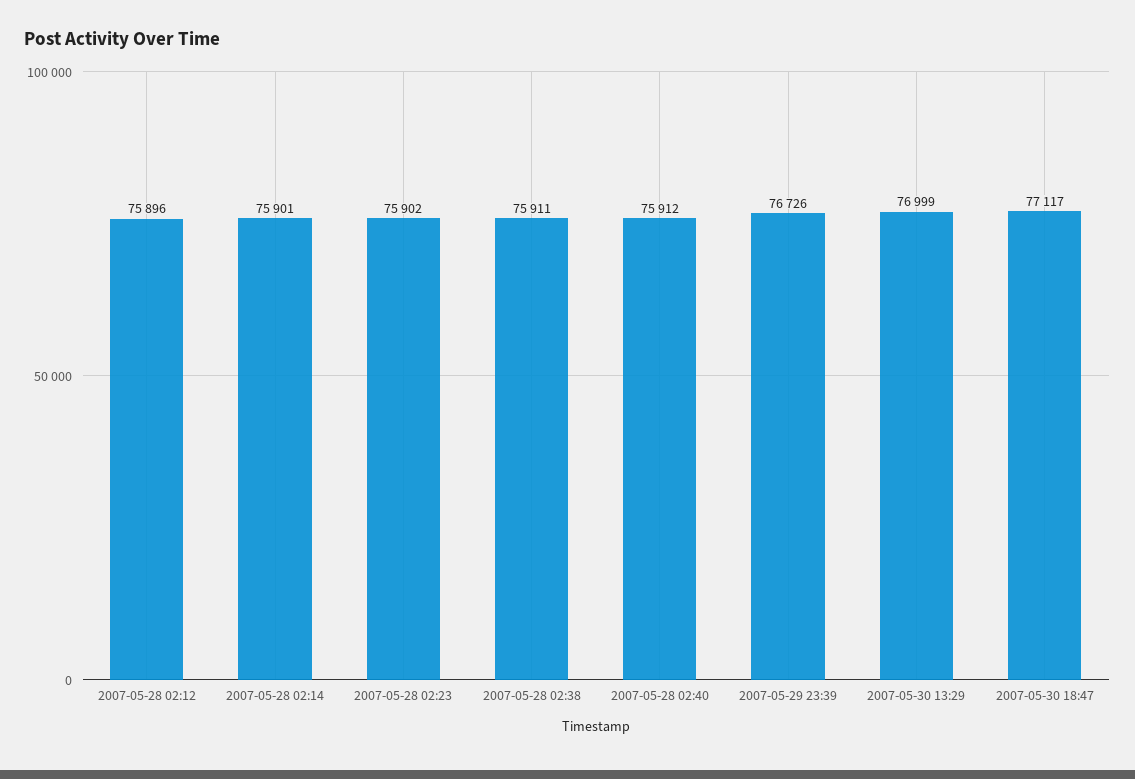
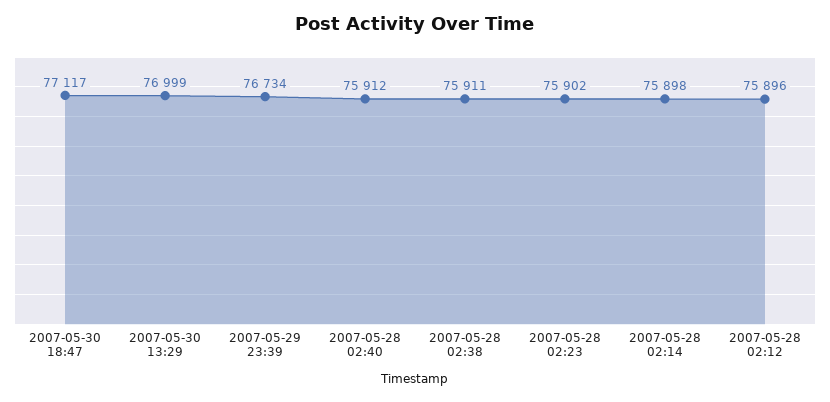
  {
    "2007-05-28 02:12": 75896,
-   "2007-05-28 02:14": 75901,
+   "2007-05-28 02:14": 75898,
    "2007-05-28 02:23": 75902,
    "2007-05-28 02:38": 75911,
    "2007-05-28 02:40": 75912,
-   "2007-05-29 23:39": 76726,
+   "2007-05-29 23:39": 76734,
    "2007-05-30 13:29": 76999,
    "2007-05-30 18:47": 77117
  }

